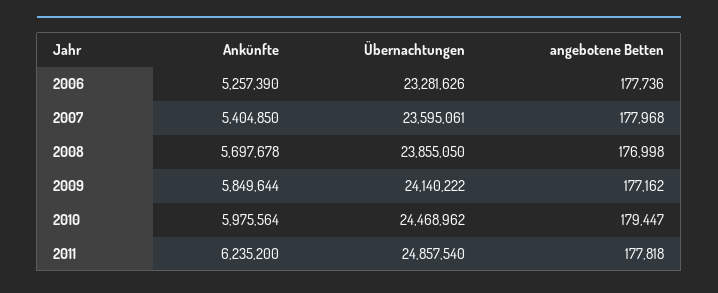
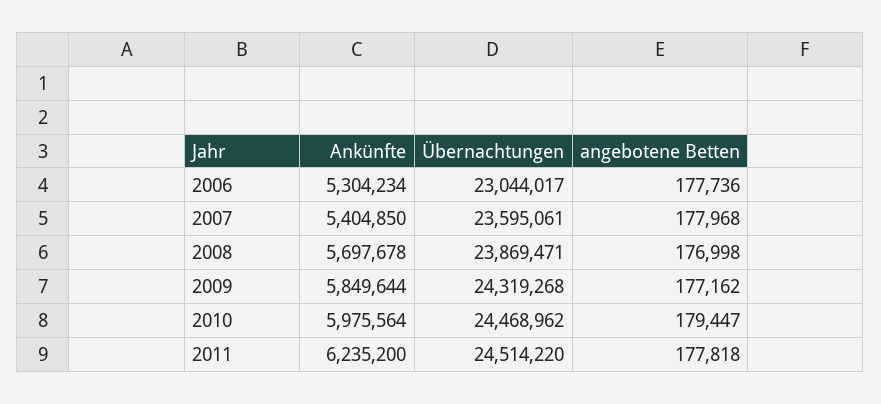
  {
    "Ankünfte": {
-     "2006": 5257390,
+     "2006": 5304234,
      "2007": 5404850,
      "2008": 5697678,
      "2009": 5849644,
      "2010": 5975564,
      "2011": 6235200
    },
    "Übernachtungen": {
-     "2006": 23281626,
+     "2006": 23044017,
      "2007": 23595061,
-     "2008": 23855050,
+     "2008": 23869471,
-     "2009": 24140222,
+     "2009": 24319268,
      "2010": 24468962,
-     "2011": 24857540
+     "2011": 24514220
    },
    "angebotene Betten": {
      "2006": 177736,
      "2007": 177968,
      "2008": 176998,
      "2009": 177162,
      "2010": 179447,
      "2011": 177818
    }
  }

